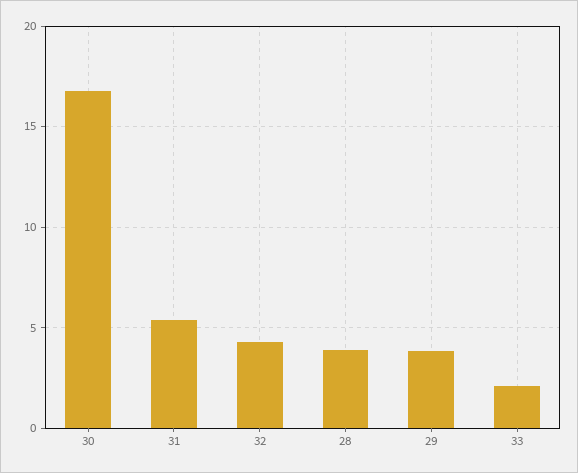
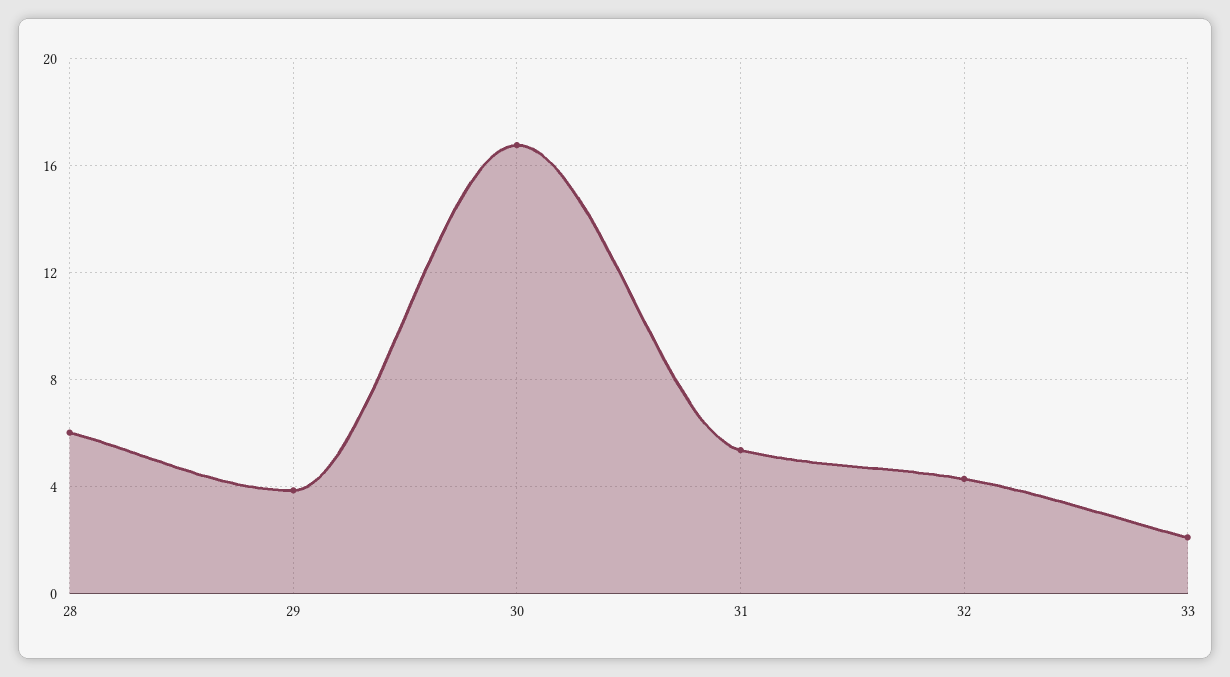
  {
    "30": 17,
    "31": 5.5,
    "32": 4.5,
-   "28": 4,
+   "28": 6,
    "29": 4,
    "33": 2
  }

